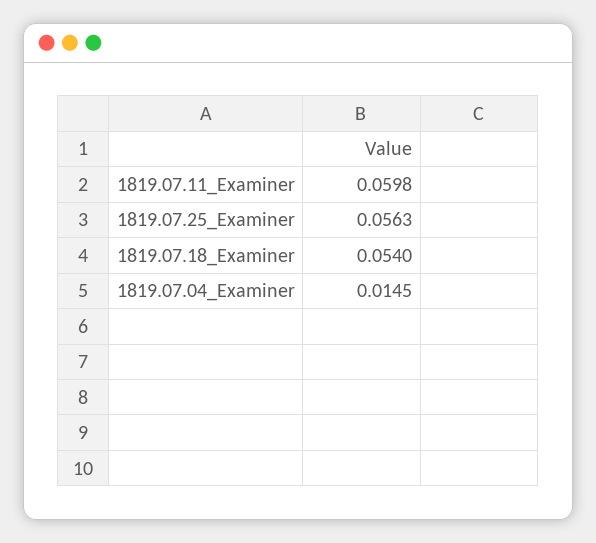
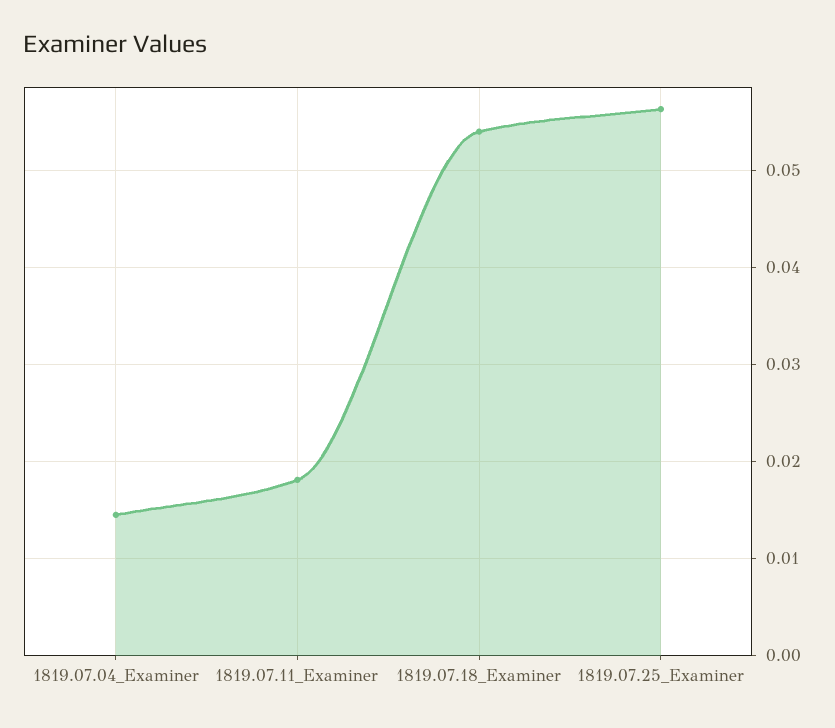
  {
-   "1819.07.11_Examiner": 0.0598,
+   "1819.07.11_Examiner": 0.018,
    "1819.07.25_Examiner": 0.0563,
    "1819.07.18_Examiner": 0.054,
    "1819.07.04_Examiner": 0.0145
  }

